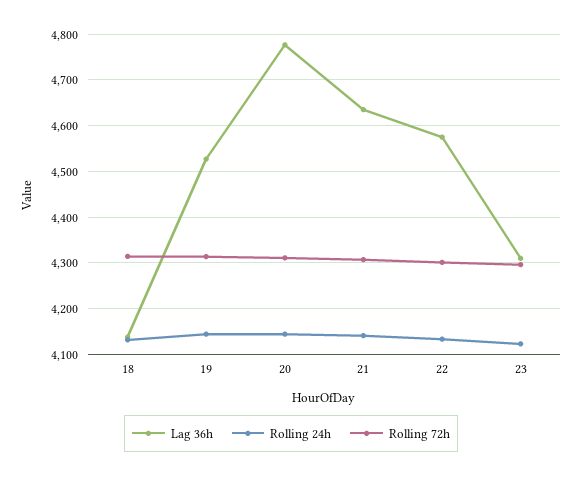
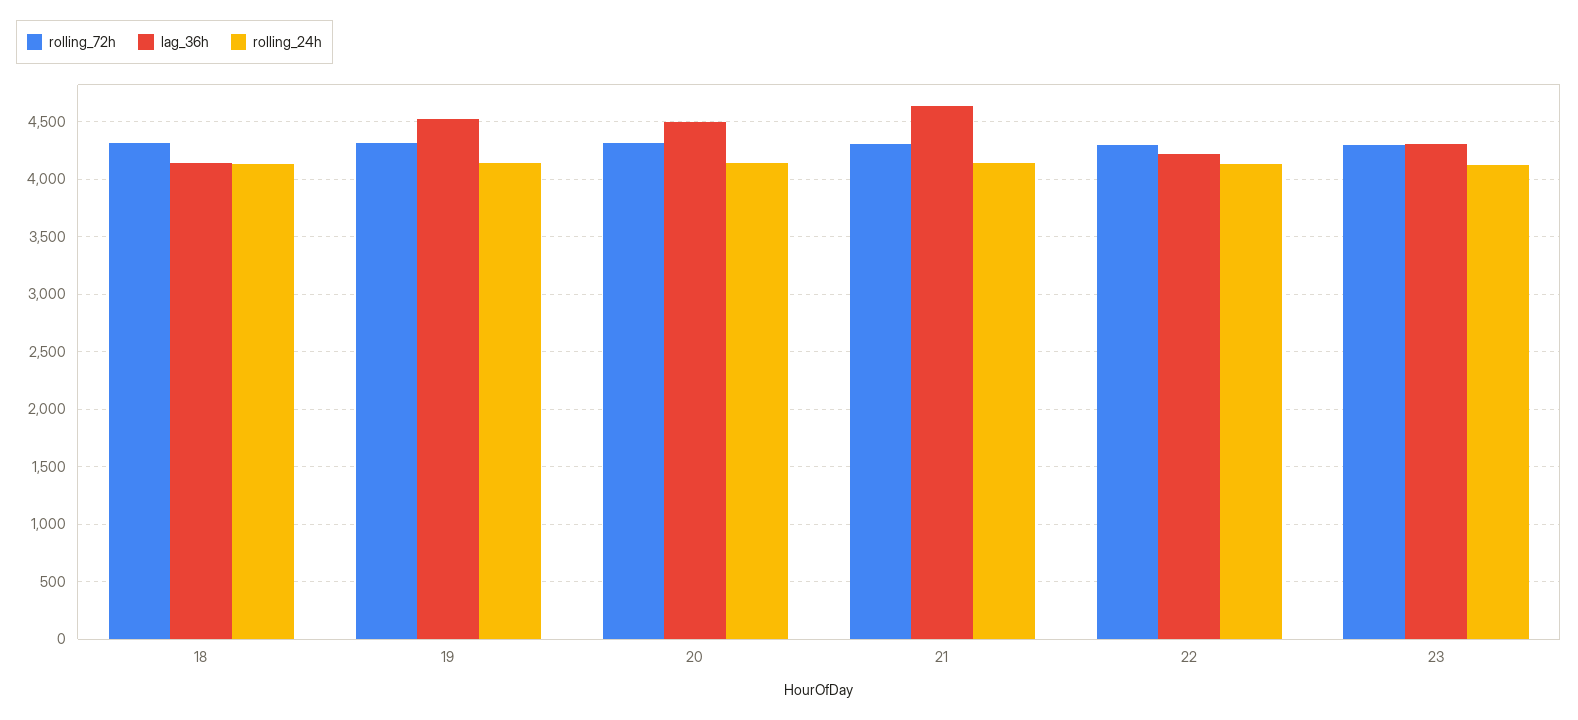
  {
    "Lag 36h": {
      "18": 4140,
      "19": 4520,
-     "20": 4780,
+     "20": 4500,
      "21": 4640,
-     "22": 4580,
+     "22": 4200,
      "23": 4320
    },
    "Rolling 24h": {
      "18": 4140,
      "19": 4140,
      "20": 4140,
      "21": 4140,
      "22": 4140,
      "23": 4120
    },
    "Rolling 72h": {
      "18": 4320,
      "19": 4320,
      "20": 4320,
      "21": 4300,
      "22": 4300,
      "23": 4300
    }
  }

